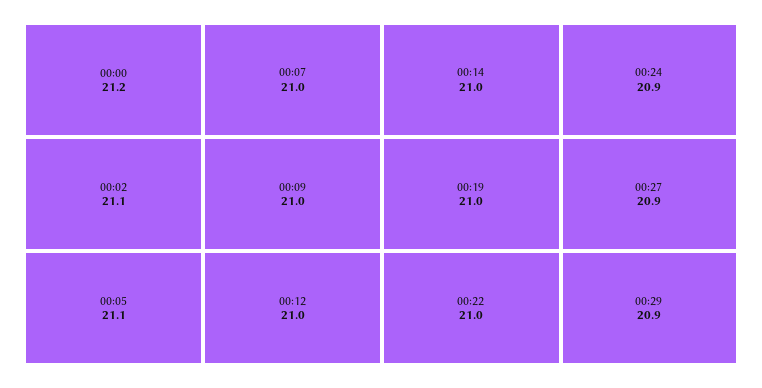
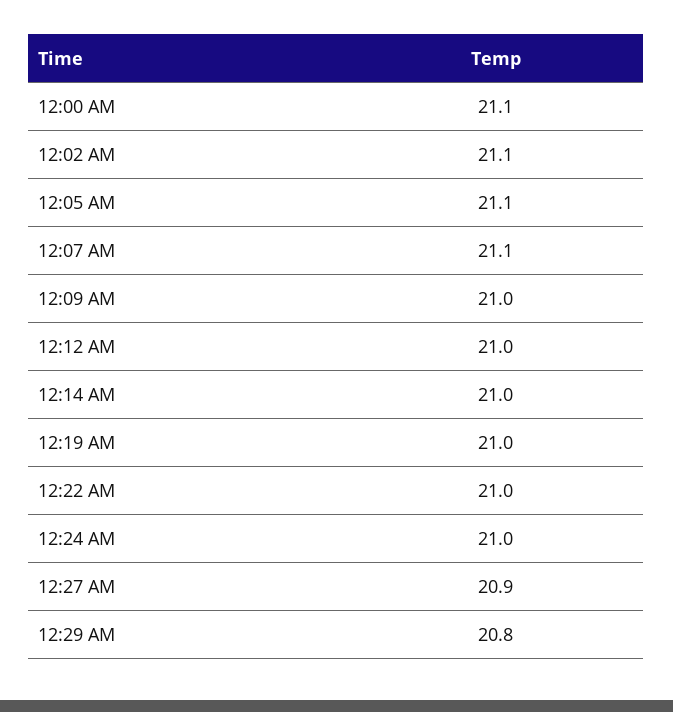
  {
-   "00:00": 21.2,
+   "00:00": 21.1,
    "00:02": 21.1,
    "00:05": 21.1,
-   "00:07": 21,
+   "00:07": 21.1,
    "00:09": 21,
    "00:12": 21,
    "00:14": 21,
    "00:19": 21,
    "00:22": 21,
-   "00:24": 20.9,
+   "00:24": 21,
    "00:27": 20.9,
-   "00:29": 20.9
+   "00:29": 20.8
  }

